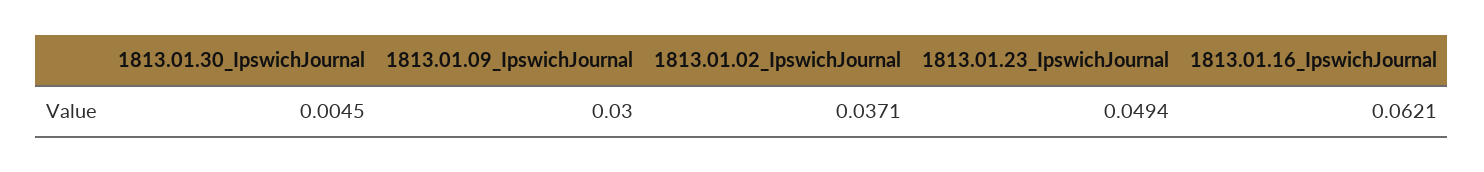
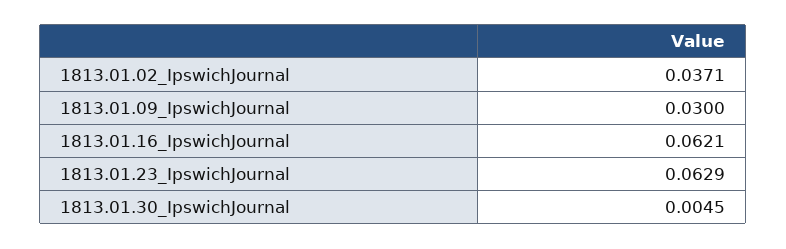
  {
    "1813.01.30_IpswichJournal": 0.0045,
    "1813.01.09_IpswichJournal": 0.03,
    "1813.01.02_IpswichJournal": 0.0371,
-   "1813.01.23_IpswichJournal": 0.0494,
+   "1813.01.23_IpswichJournal": 0.0629,
    "1813.01.16_IpswichJournal": 0.0621
  }

